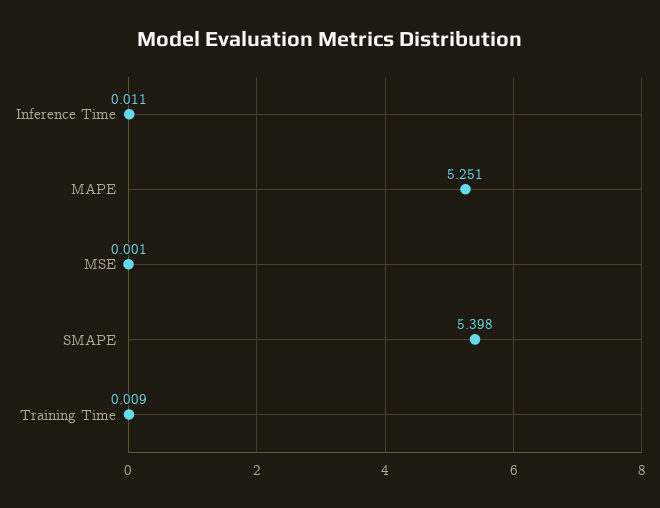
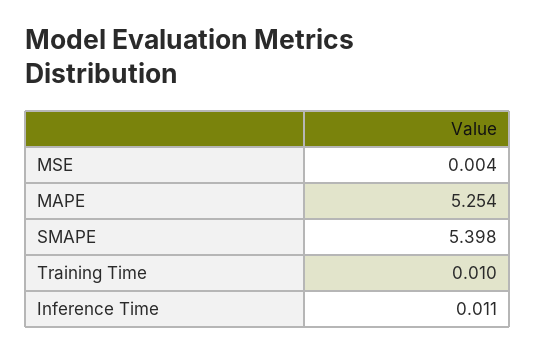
  {
    "Inference Time": 0.011,
-   "MAPE": 5.251,
+   "MAPE": 5.254,
-   "MSE": 0.001,
+   "MSE": 0.004,
    "SMAPE": 5.398,
-   "Training Time": 0.009
+   "Training Time": 0.01
  }

